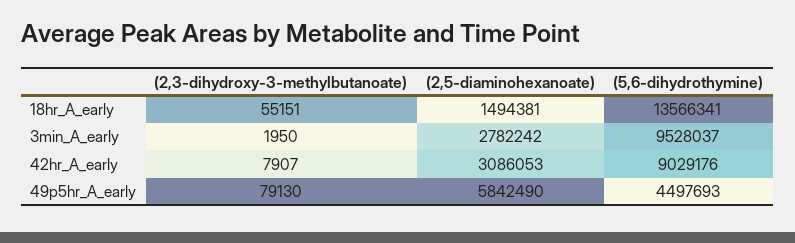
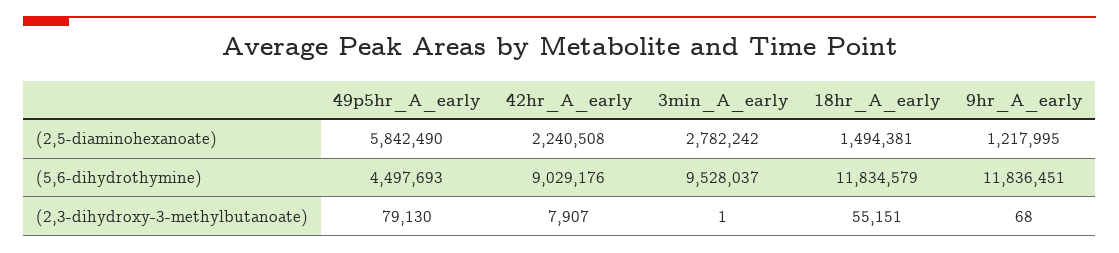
  {
    "(2,3-dihydroxy-3-methylbutanoate)": {
      "18hr_A_early": 55151,
-     "3min_A_early": 1950,
+     "3min_A_early": 1,
      "42hr_A_early": 7907,
-     "49p5hr_A_early": 79130
+     "49p5hr_A_early": 79130,
+     "9hr_A_early": 68
    },
    "(2,5-diaminohexanoate)": {
      "18hr_A_early": 1494381,
      "3min_A_early": 2782242,
-     "42hr_A_early": 3086053,
+     "42hr_A_early": 2240508,
-     "49p5hr_A_early": 5842490
+     "49p5hr_A_early": 5842490,
+     "9hr_A_early": 1217995
    },
    "(5,6-dihydrothymine)": {
-     "18hr_A_early": 13566341,
+     "18hr_A_early": 11834579,
      "3min_A_early": 9528037,
      "42hr_A_early": 9029176,
-     "49p5hr_A_early": 4497693
+     "49p5hr_A_early": 4497693,
+     "9hr_A_early": 11836451
    }
  }

